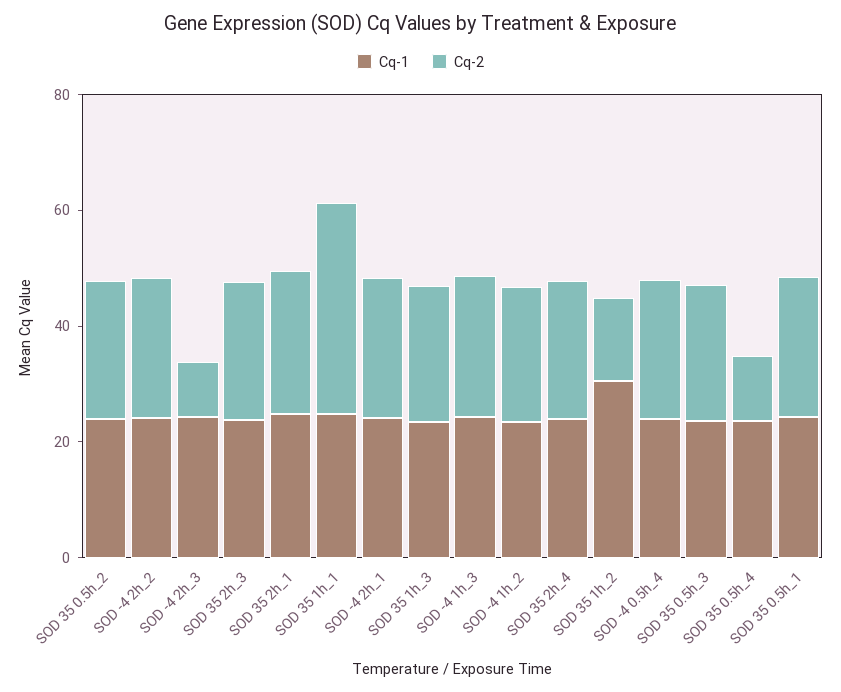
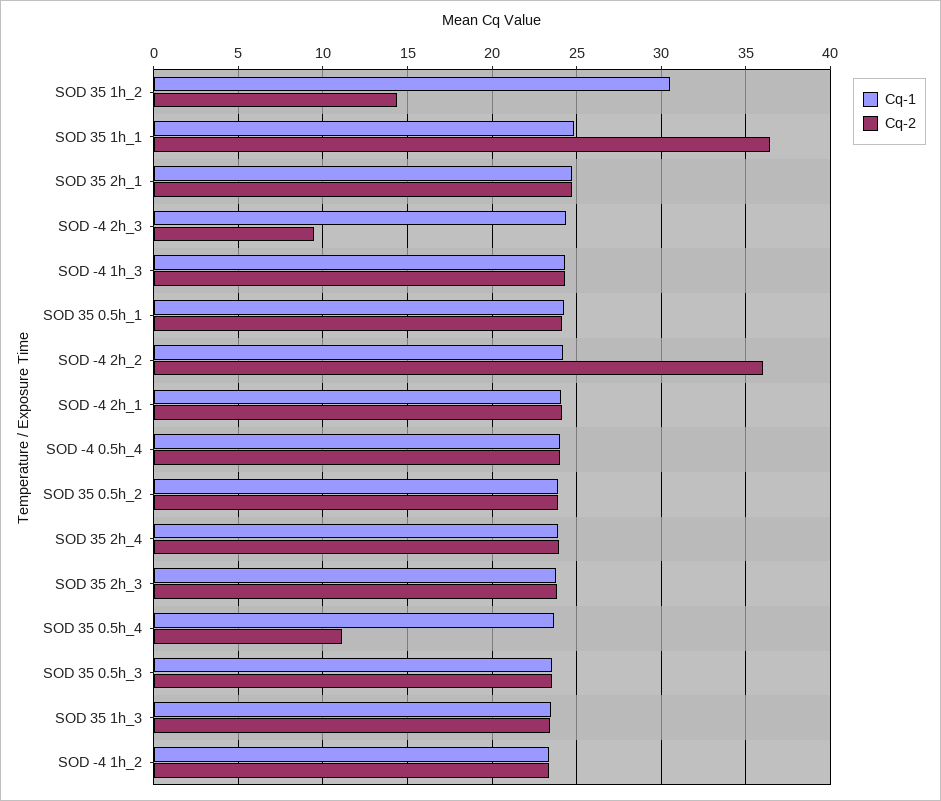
  {
    "Cq-1": {
      "SOD 35 0.5h_2": 24,
      "SOD -4 2h_2": 24,
      "SOD -4 2h_3": 24.5,
      "SOD 35 2h_3": 24,
      "SOD 35 2h_1": 24.5,
      "SOD 35 1h_1": 25,
      "SOD -4 2h_1": 24,
      "SOD 35 1h_3": 23.5,
      "SOD -4 1h_3": 24.5,
      "SOD -4 1h_2": 23.5,
      "SOD 35 2h_4": 24,
      "SOD 35 1h_2": 30.5,
      "SOD -4 0.5h_4": 24,
      "SOD 35 0.5h_3": 23.5,
      "SOD 35 0.5h_4": 23.5,
      "SOD 35 0.5h_1": 24.5
    },
    "Cq-2": {
      "SOD 35 0.5h_2": 24,
-     "SOD -4 2h_2": 25,
+     "SOD -4 2h_2": 36,
      "SOD -4 2h_3": 9.5,
      "SOD 35 2h_3": 24,
      "SOD 35 2h_1": 25,
      "SOD 35 1h_1": 36.5,
      "SOD -4 2h_1": 24,
      "SOD 35 1h_3": 23.5,
      "SOD -4 1h_3": 24.5,
      "SOD -4 1h_2": 23.5,
      "SOD 35 2h_4": 24,
      "SOD 35 1h_2": 14.5,
      "SOD -4 0.5h_4": 24,
      "SOD 35 0.5h_3": 23.5,
      "SOD 35 0.5h_4": 11,
      "SOD 35 0.5h_1": 24
    }
  }

